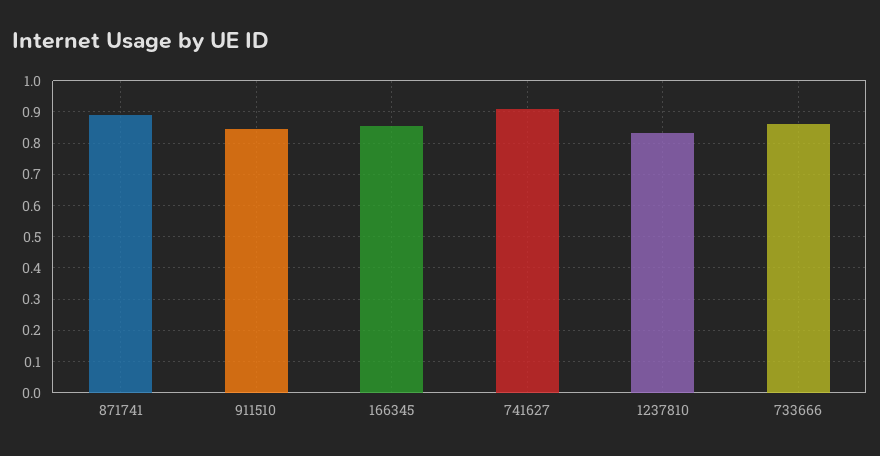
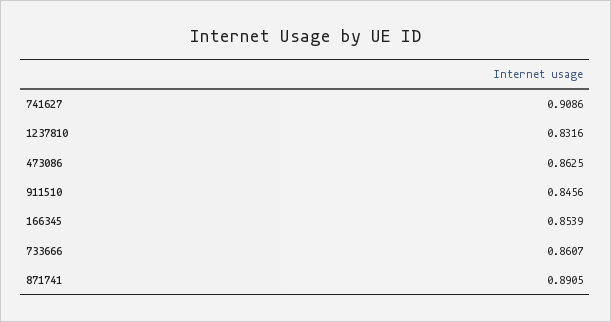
  {
    "871741": 0.8905,
    "911510": 0.8456,
    "166345": 0.8539,
    "741627": 0.9086,
    "1237810": 0.8316,
-   "733666": 0.8607
+   "733666": 0.8607,
+   "473086": 0.8625
  }

